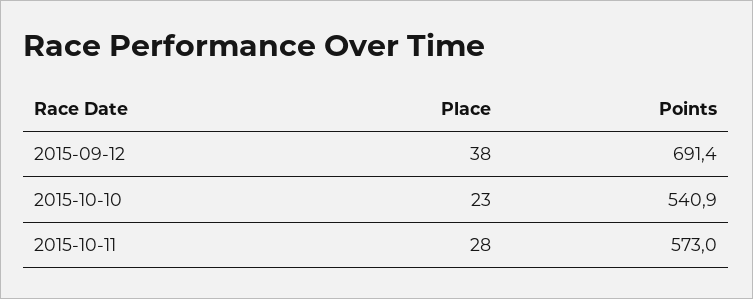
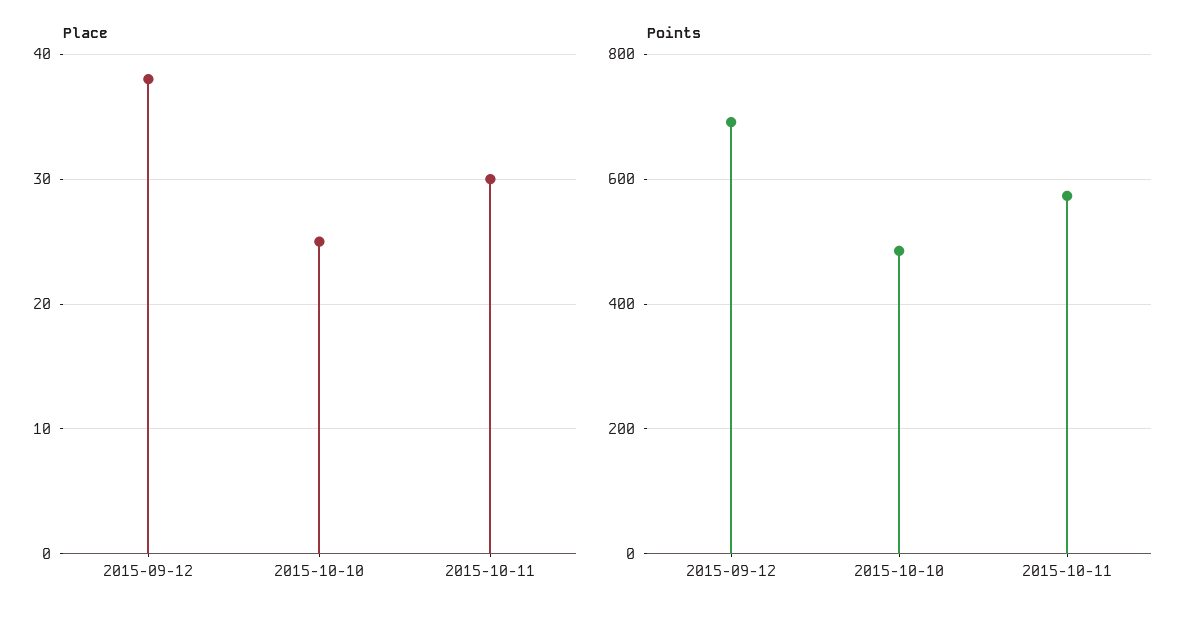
  {
    "Place": {
      "2015-09-12": 38,
-     "2015-10-10": 23,
+     "2015-10-10": 25,
-     "2015-10-11": 28
+     "2015-10-11": 30
    },
    "Points": {
      "2015-09-12": 691.4,
-     "2015-10-10": 540.9,
+     "2015-10-10": 480,
      "2015-10-11": 573
    }
  }

